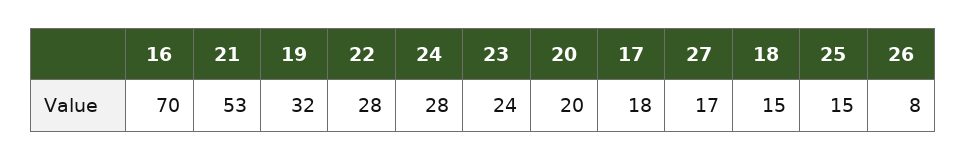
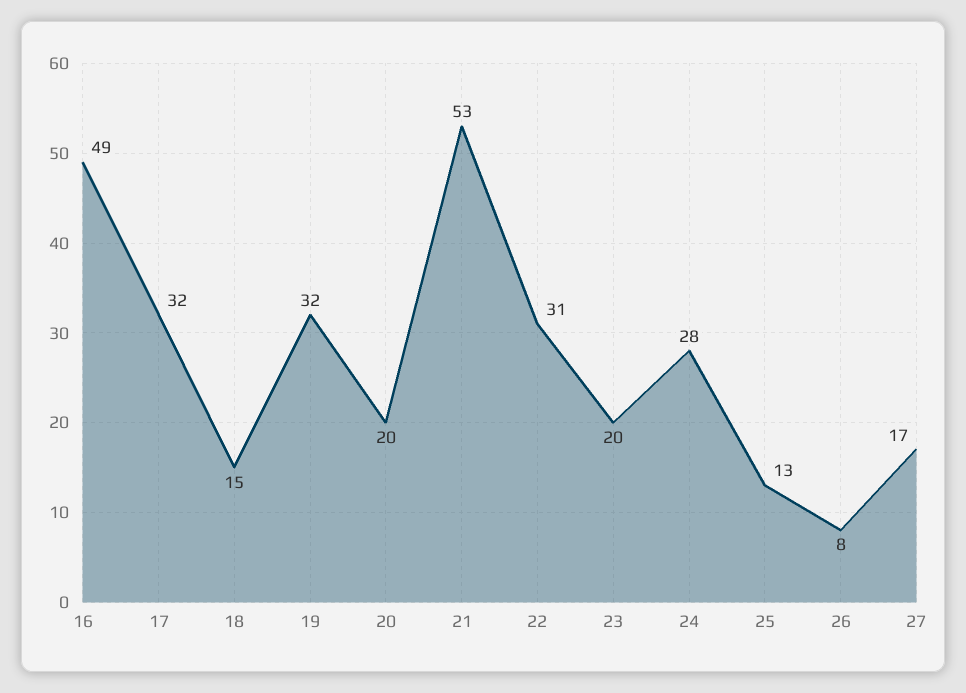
  {
-   "16": 70,
+   "16": 49,
    "21": 53,
    "19": 32,
-   "22": 28,
+   "22": 31,
    "24": 28,
-   "23": 24,
+   "23": 20,
    "20": 20,
-   "17": 18,
+   "17": 32,
    "27": 17,
    "18": 15,
-   "25": 15,
+   "25": 13,
    "26": 8
  }

